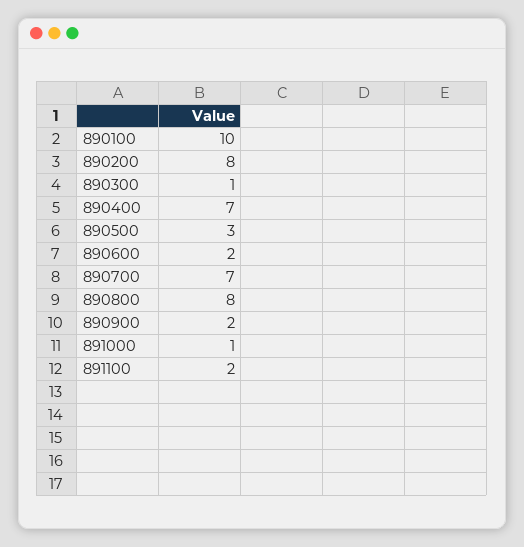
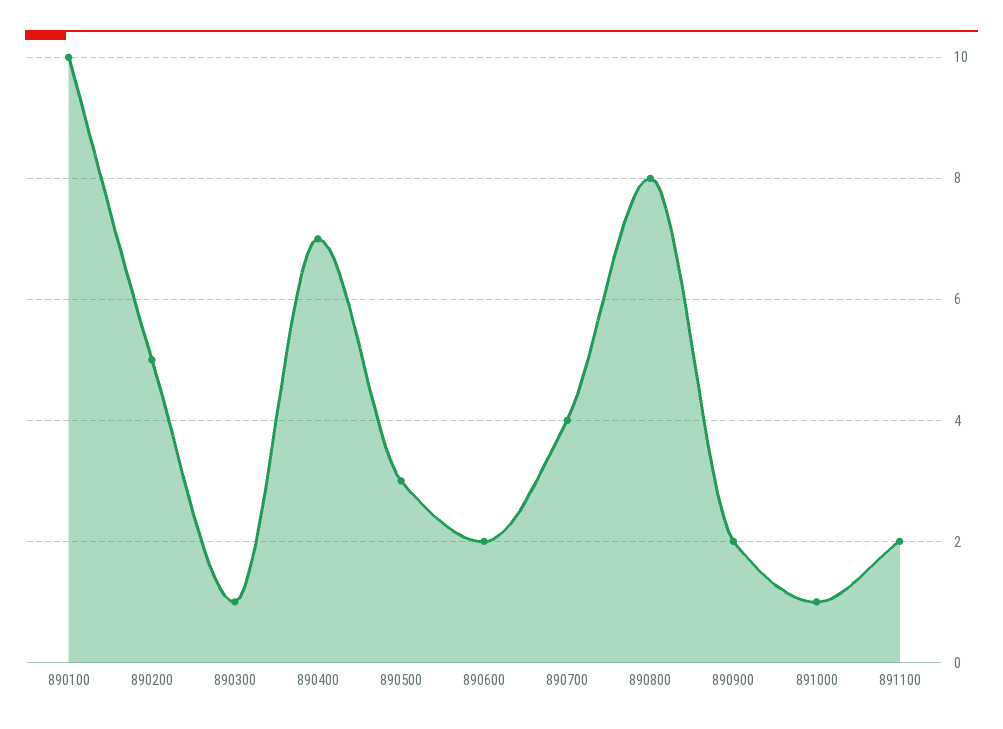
  {
    "890100": 10,
-   "890200": 8,
+   "890200": 5,
    "890300": 1,
    "890400": 7,
    "890500": 3,
    "890600": 2,
-   "890700": 7,
+   "890700": 4,
    "890800": 8,
    "890900": 2,
    "891000": 1,
    "891100": 2
  }

